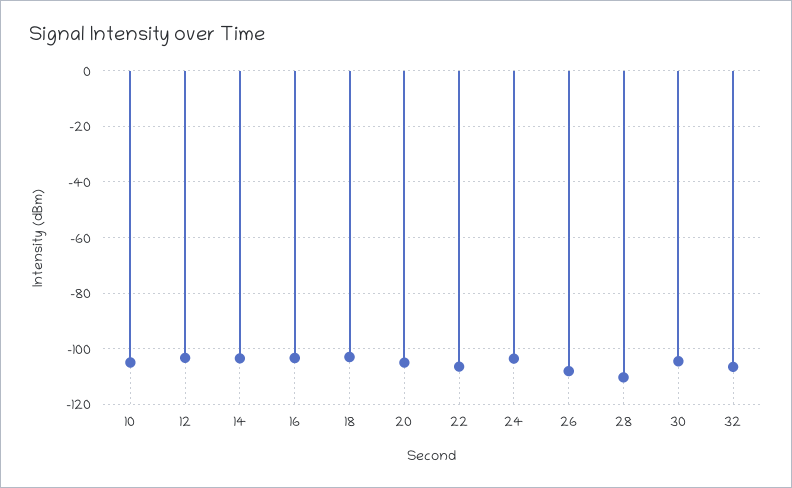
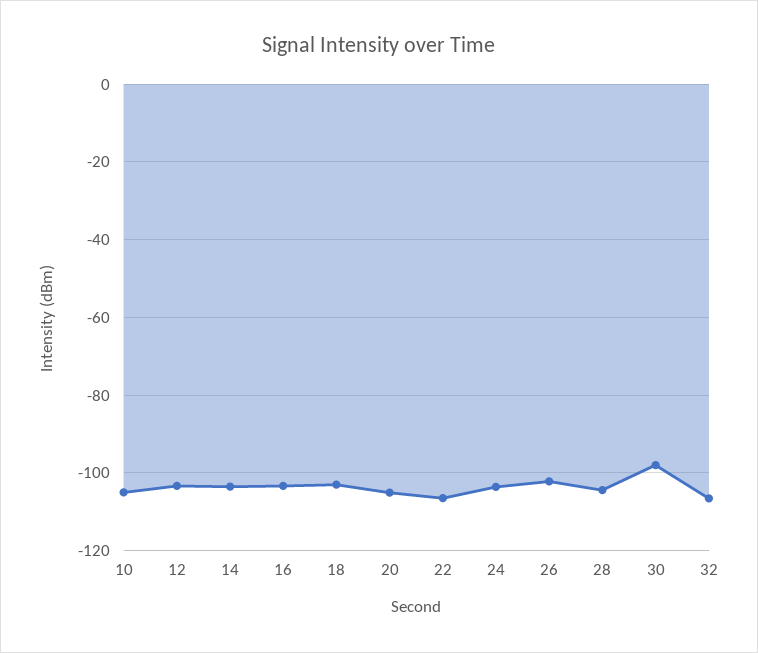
  {
    "10": -104,
    "12": -104,
    "14": -104,
    "16": -104,
    "18": -104,
    "20": -106,
    "22": -106,
    "24": -104,
-   "26": -107.5,
+   "26": -102,
-   "28": -110,
+   "28": -104,
-   "30": -105,
+   "30": -98,
    "32": -106
  }

